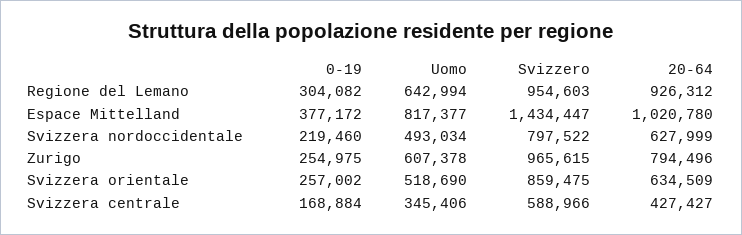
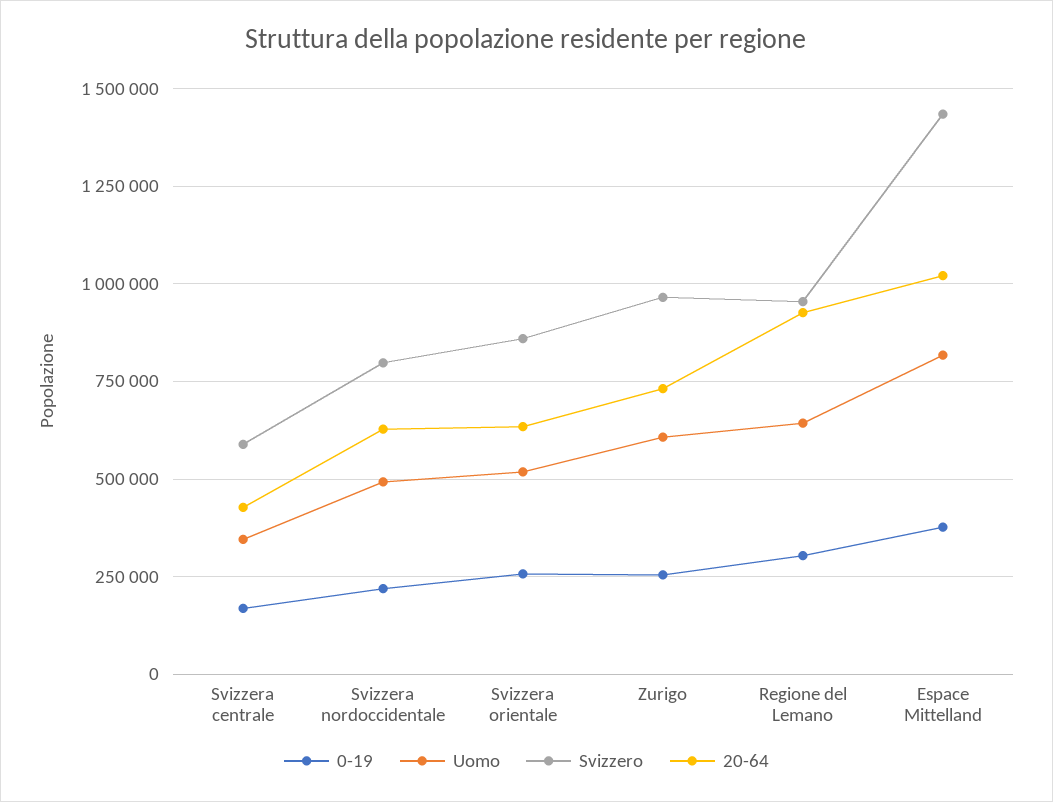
  {
    "0-19": {
      "Regione del Lemano": 304082,
      "Espace Mittelland": 377172,
      "Svizzera nordoccidentale": 219460,
      "Zurigo": 254975,
      "Svizzera orientale": 257002,
      "Svizzera centrale": 168884
    },
    "Uomo": {
      "Regione del Lemano": 642994,
      "Espace Mittelland": 817377,
      "Svizzera nordoccidentale": 493034,
      "Zurigo": 607378,
      "Svizzera orientale": 518690,
      "Svizzera centrale": 345406
    },
    "Svizzero": {
      "Regione del Lemano": 954603,
      "Espace Mittelland": 1434447,
      "Svizzera nordoccidentale": 797522,
      "Zurigo": 965615,
      "Svizzera orientale": 859475,
      "Svizzera centrale": 588966
    },
    "20-64": {
      "Regione del Lemano": 926312,
      "Espace Mittelland": 1020780,
      "Svizzera nordoccidentale": 627999,
-     "Zurigo": 794496,
+     "Zurigo": 725000,
      "Svizzera orientale": 634509,
      "Svizzera centrale": 427427
    }
  }

